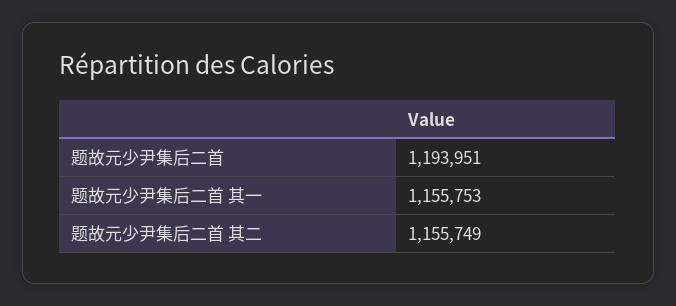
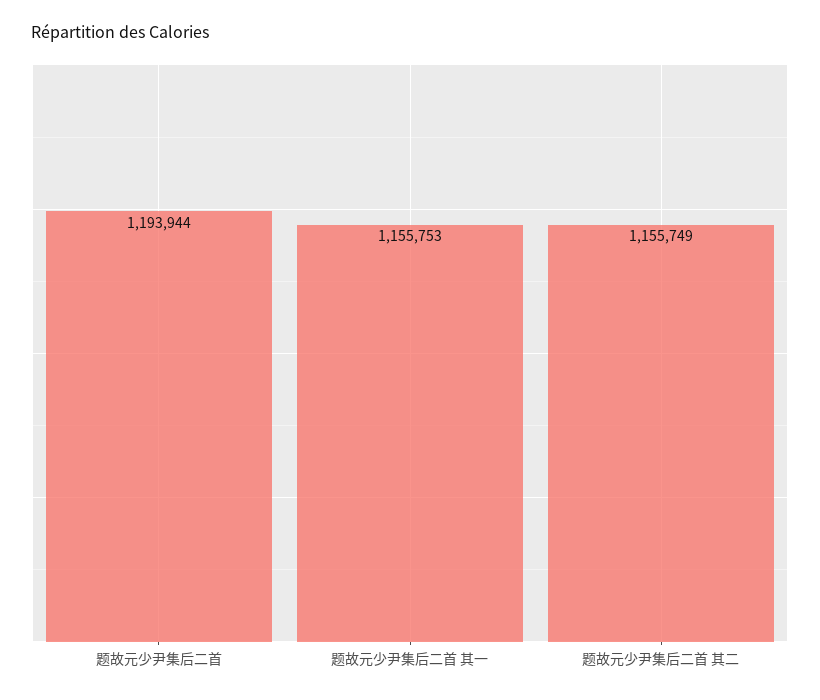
  {
-   "题故元少尹集后二首": 1193951,
+   "题故元少尹集后二首": 1193944,
    "题故元少尹集后二首 其一": 1155753,
    "题故元少尹集后二首 其二": 1155749
  }

